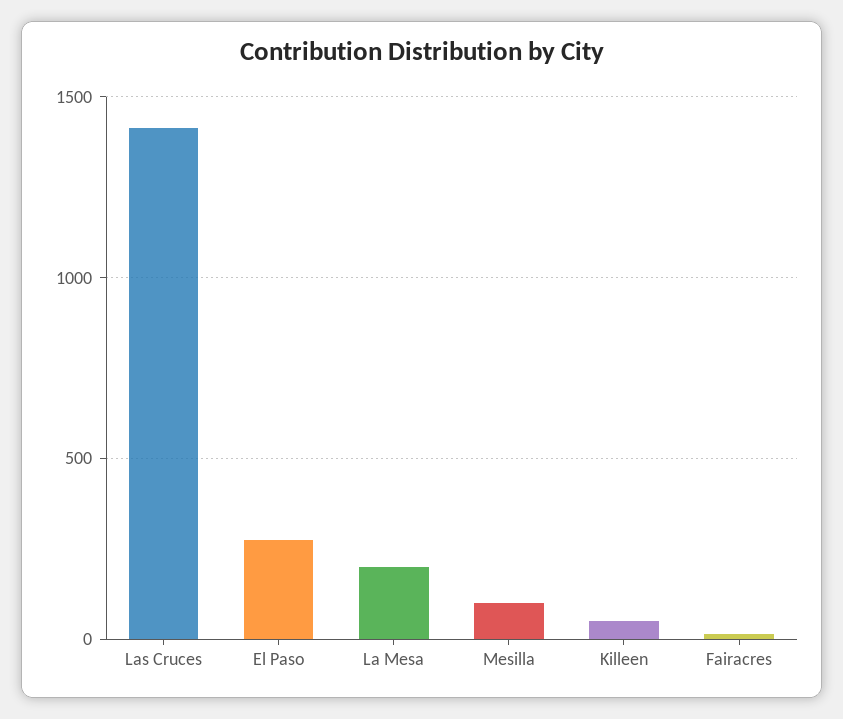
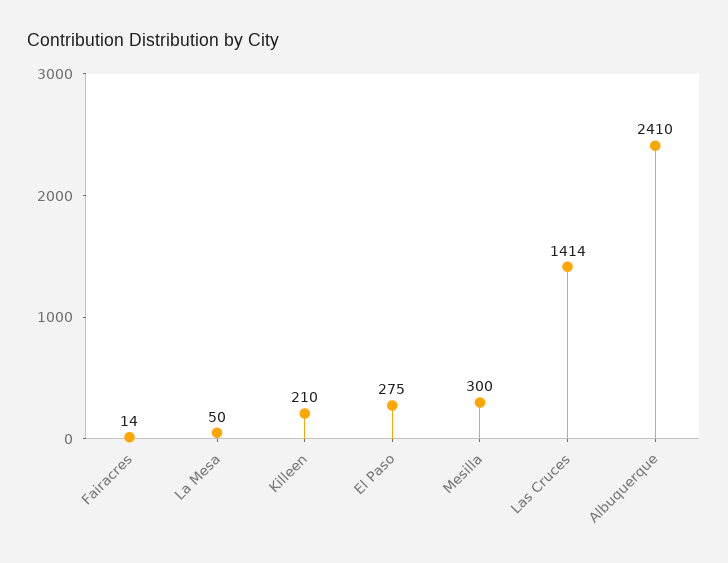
  {
    "Las Cruces": 1414,
    "El Paso": 275,
-   "La Mesa": 200,
+   "La Mesa": 50,
-   "Mesilla": 100,
+   "Mesilla": 300,
-   "Killeen": 50,
+   "Killeen": 210,
-   "Fairacres": 14
+   "Fairacres": 14,
+   "Albuquerque": 2410
  }

